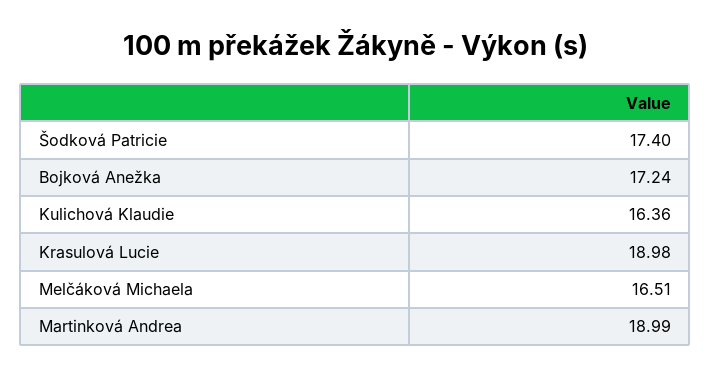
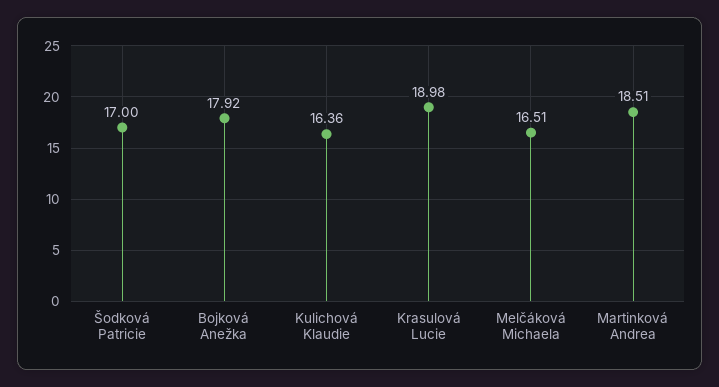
  {
-   "Šodková Patricie": 17.4,
+   "Šodková Patricie": 17,
-   "Bojková Anežka": 17.24,
+   "Bojková Anežka": 17.92,
    "Kulichová Klaudie": 16.36,
    "Krasulová Lucie": 18.98,
    "Melčáková Michaela": 16.51,
-   "Martinková Andrea": 18.99
+   "Martinková Andrea": 18.51
  }

